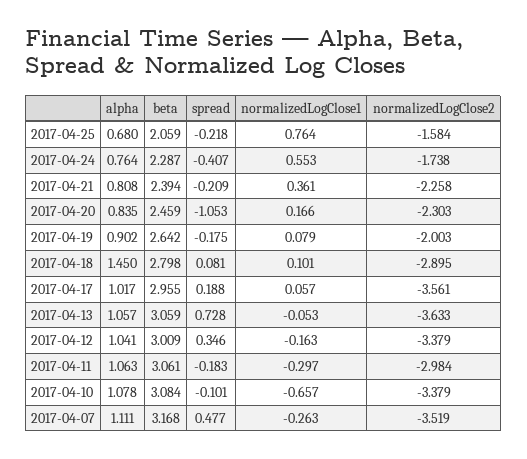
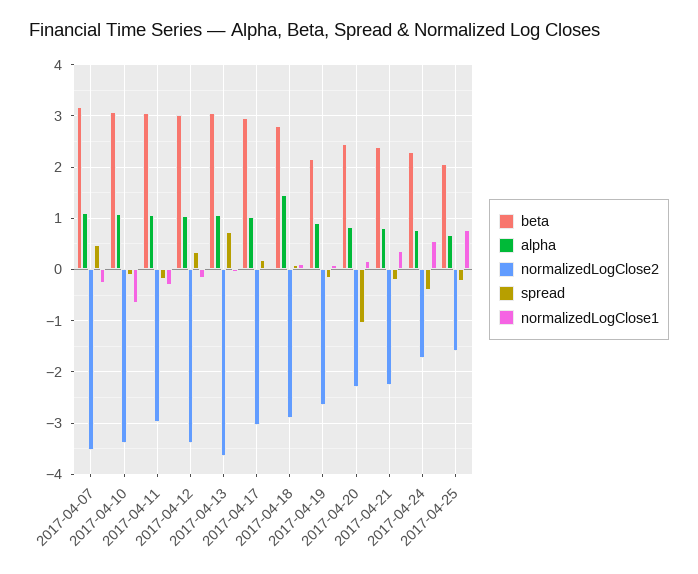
  {
    "alpha": {
      "2017-04-25": 0.68,
      "2017-04-24": 0.764,
      "2017-04-21": 0.808,
      "2017-04-20": 0.835,
      "2017-04-19": 0.902,
      "2017-04-18": 1.45,
      "2017-04-17": 1.017,
      "2017-04-13": 1.057,
      "2017-04-12": 1.041,
      "2017-04-11": 1.063,
      "2017-04-10": 1.078,
      "2017-04-07": 1.111
    },
    "beta": {
      "2017-04-25": 2.059,
      "2017-04-24": 2.287,
      "2017-04-21": 2.394,
      "2017-04-20": 2.459,
-     "2017-04-19": 2.642,
+     "2017-04-19": 2.2,
      "2017-04-18": 2.798,
      "2017-04-17": 2.955,
      "2017-04-13": 3.059,
      "2017-04-12": 3.009,
      "2017-04-11": 3.061,
      "2017-04-10": 3.084,
      "2017-04-07": 3.168
    },
    "spread": {
      "2017-04-25": -0.218,
      "2017-04-24": -0.407,
      "2017-04-21": -0.209,
      "2017-04-20": -1.053,
      "2017-04-19": -0.175,
      "2017-04-18": 0.081,
      "2017-04-17": 0.188,
      "2017-04-13": 0.728,
      "2017-04-12": 0.346,
      "2017-04-11": -0.183,
      "2017-04-10": -0.101,
      "2017-04-07": 0.477
    },
    "normalizedLogClose1": {
      "2017-04-25": 0.764,
      "2017-04-24": 0.553,
      "2017-04-21": 0.361,
      "2017-04-20": 0.166,
      "2017-04-19": 0.079,
      "2017-04-18": 0.101,
      "2017-04-17": 0.057,
      "2017-04-13": -0.053,
      "2017-04-12": -0.163,
      "2017-04-11": -0.297,
      "2017-04-10": -0.657,
      "2017-04-07": -0.263
    },
    "normalizedLogClose2": {
      "2017-04-25": -1.584,
      "2017-04-24": -1.738,
      "2017-04-21": -2.258,
      "2017-04-20": -2.303,
-     "2017-04-19": -2.003,
+     "2017-04-19": -2.6,
      "2017-04-18": -2.895,
-     "2017-04-17": -3.561,
+     "2017-04-17": -3,
      "2017-04-13": -3.633,
      "2017-04-12": -3.379,
      "2017-04-11": -2.984,
      "2017-04-10": -3.379,
      "2017-04-07": -3.519
    }
  }

